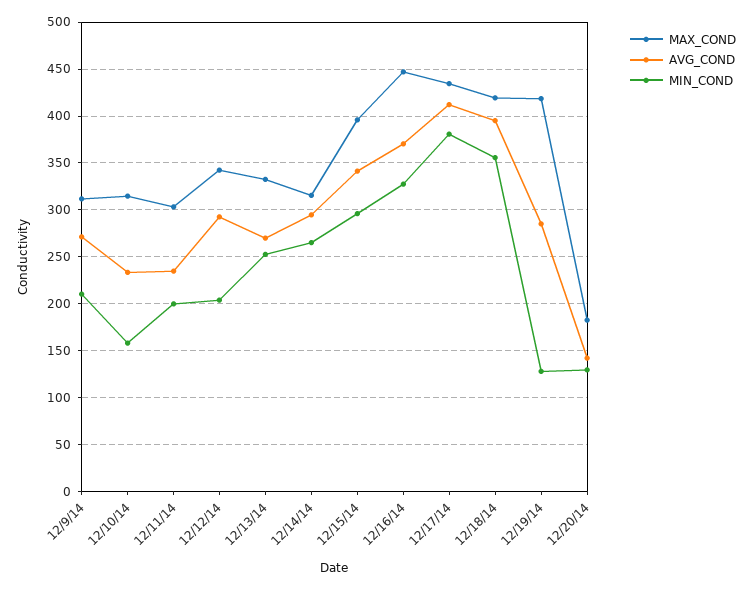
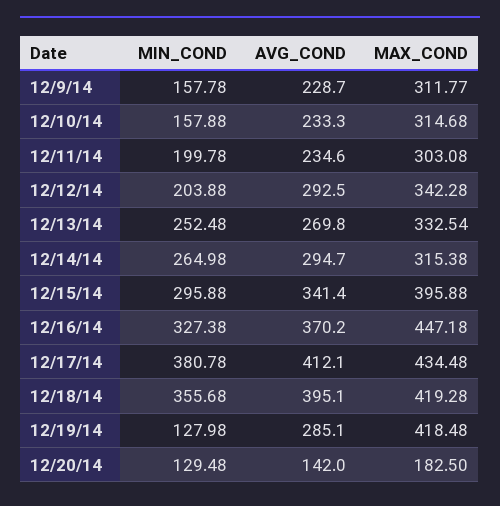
  {
    "MAX_COND": {
      "12/9/14": 311.77,
      "12/10/14": 314.68,
      "12/11/14": 303.08,
      "12/12/14": 342.28,
      "12/13/14": 332.54,
      "12/14/14": 315.38,
      "12/15/14": 395.88,
      "12/16/14": 447.18,
      "12/17/14": 434.48,
      "12/18/14": 419.28,
      "12/19/14": 418.48,
      "12/20/14": 182.5
    },
    "AVG_COND": {
-     "12/9/14": 270,
+     "12/9/14": 228.7,
      "12/10/14": 233.3,
      "12/11/14": 234.6,
      "12/12/14": 292.5,
      "12/13/14": 269.8,
      "12/14/14": 294.7,
      "12/15/14": 341.4,
      "12/16/14": 370.2,
      "12/17/14": 412.1,
      "12/18/14": 395.1,
      "12/19/14": 285.1,
      "12/20/14": 142
    },
    "MIN_COND": {
-     "12/9/14": 210,
+     "12/9/14": 157.78,
      "12/10/14": 157.88,
      "12/11/14": 199.78,
      "12/12/14": 203.88,
      "12/13/14": 252.48,
      "12/14/14": 264.98,
      "12/15/14": 295.88,
      "12/16/14": 327.38,
      "12/17/14": 380.78,
      "12/18/14": 355.68,
      "12/19/14": 127.98,
      "12/20/14": 129.48
    }
  }

